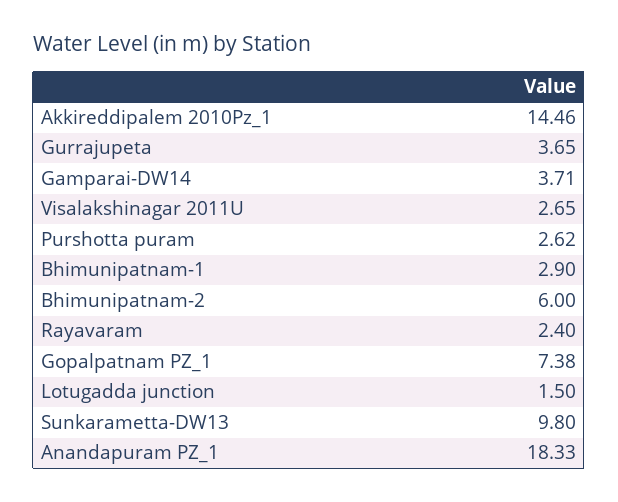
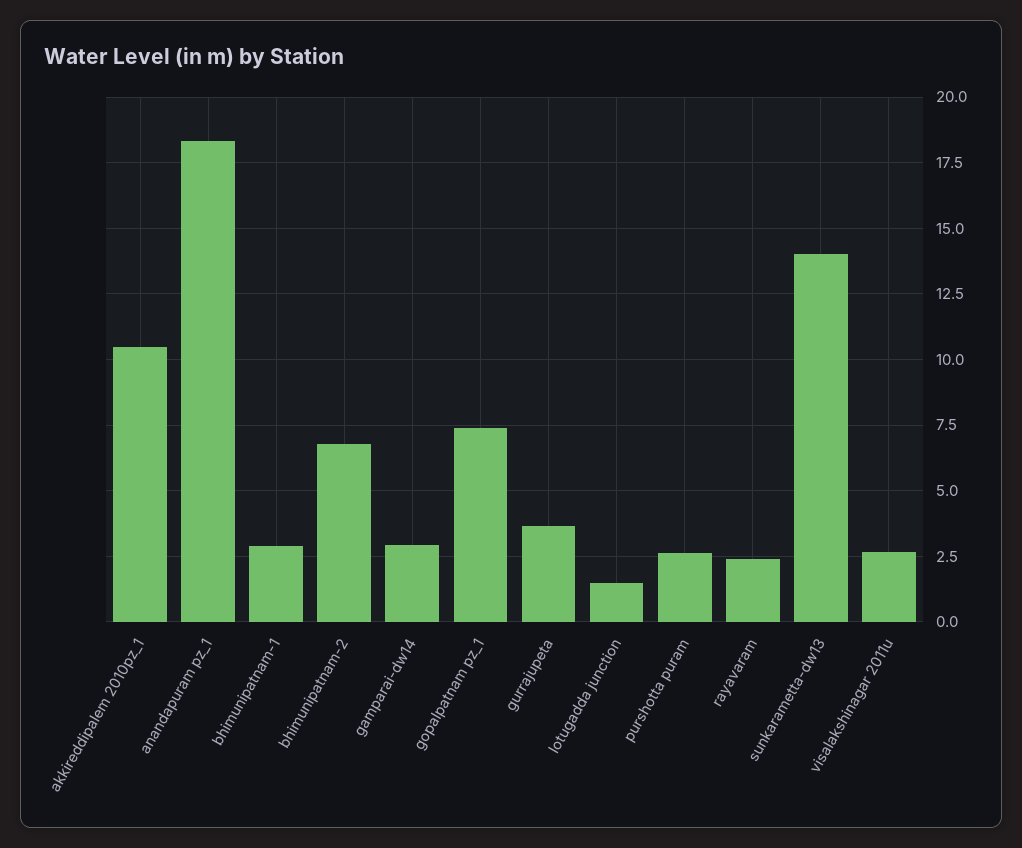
  {
-   "Akkireddipalem 2010Pz_1": 14.46,
+   "Akkireddipalem 2010Pz_1": 10.5,
    "Gurrajupeta": 3.65,
-   "Gamparai-DW14": 3.71,
+   "Gamparai-DW14": 3,
    "Visalakshinagar 2011U": 2.65,
    "Purshotta puram": 2.62,
    "Bhimunipatnam-1": 2.9,
-   "Bhimunipatnam-2": 6,
+   "Bhimunipatnam-2": 6.75,
    "Rayavaram": 2.4,
    "Gopalpatnam PZ_1": 7.38,
    "Lotugadda junction": 1.5,
-   "Sunkarametta-DW13": 9.8,
+   "Sunkarametta-DW13": 14,
    "Anandapuram PZ_1": 18.33
  }

